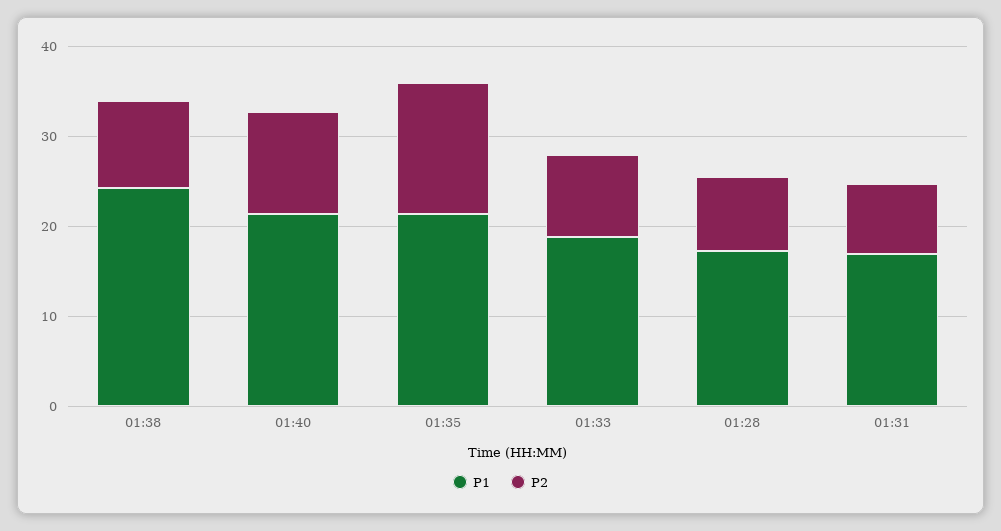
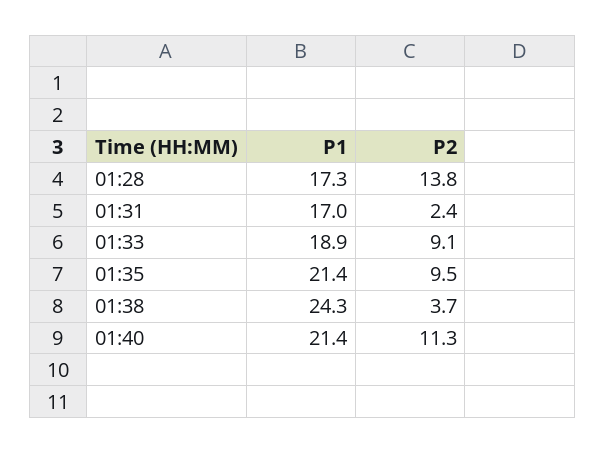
  {
    "P1": {
      "01:38": 24.3,
      "01:40": 21.4,
      "01:35": 21.4,
      "01:33": 18.9,
      "01:28": 17.3,
      "01:31": 17
    },
    "P2": {
-     "01:38": 10,
+     "01:38": 3.7,
      "01:40": 11.3,
-     "01:35": 14,
+     "01:35": 9.5,
      "01:33": 9.1,
-     "01:28": 8,
+     "01:28": 13.8,
-     "01:31": 8
+     "01:31": 2.4
    }
  }

